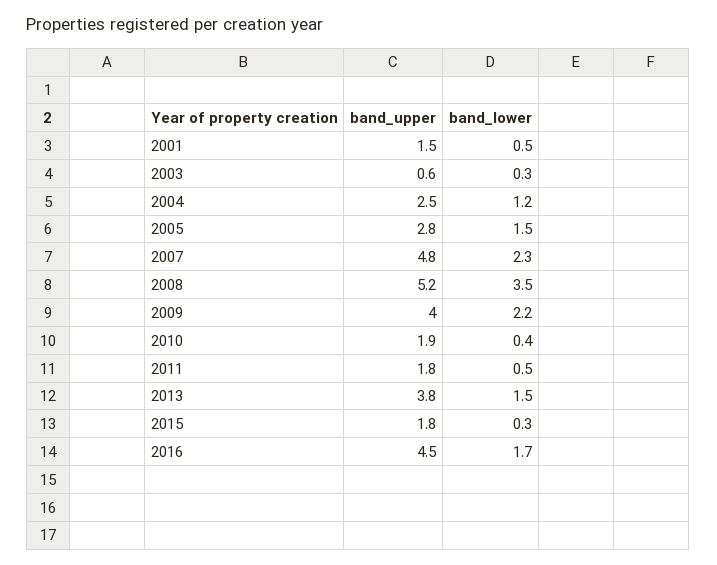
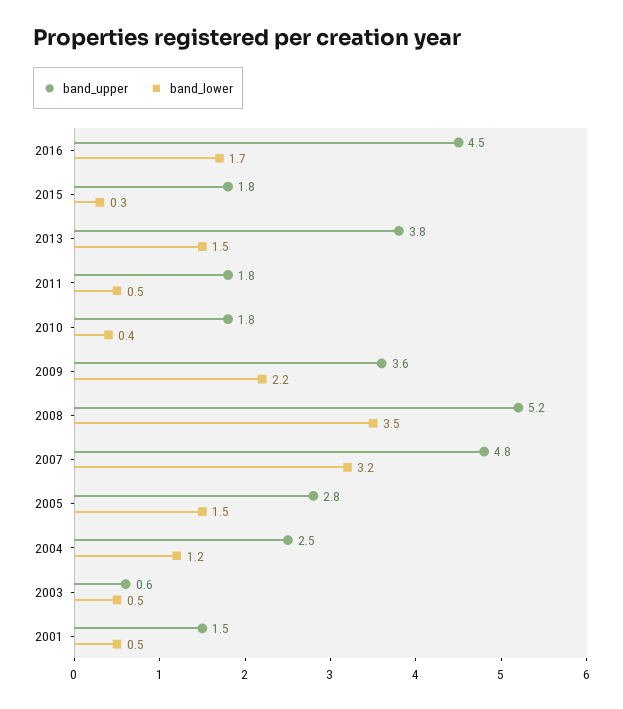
  {
    "band_upper": {
      "2001": 1.5,
      "2003": 0.6,
      "2004": 2.5,
      "2005": 2.8,
      "2007": 4.8,
      "2008": 5.2,
-     "2009": 4,
+     "2009": 3.6,
-     "2010": 1.9,
+     "2010": 1.8,
      "2011": 1.8,
      "2013": 3.8,
      "2015": 1.8,
      "2016": 4.5
    },
    "band_lower": {
      "2001": 0.5,
-     "2003": 0.3,
+     "2003": 0.5,
      "2004": 1.2,
      "2005": 1.5,
-     "2007": 2.3,
+     "2007": 3.2,
      "2008": 3.5,
      "2009": 2.2,
      "2010": 0.4,
      "2011": 0.5,
      "2013": 1.5,
      "2015": 0.3,
      "2016": 1.7
    }
  }

